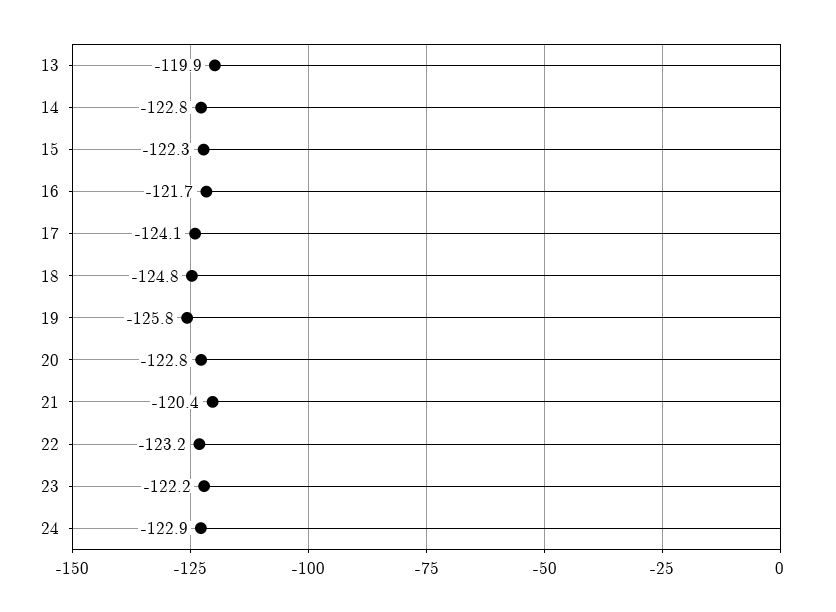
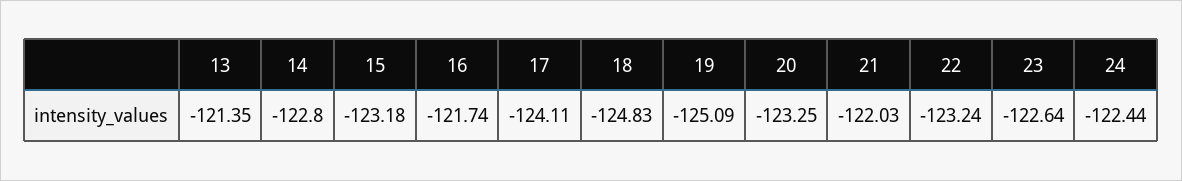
  {
-   "13": -119.9,
+   "13": -121.35,
    "14": -122.8,
-   "15": -122.3,
+   "15": -123.18,
    "16": -121.74,
    "17": -124.11,
    "18": -124.83,
-   "19": -125.8,
+   "19": -125.09,
-   "20": -122.8,
+   "20": -123.25,
-   "21": -120.4,
+   "21": -122.03,
    "22": -123.24,
-   "23": -122.2,
+   "23": -122.64,
-   "24": -122.9
+   "24": -122.44
  }

